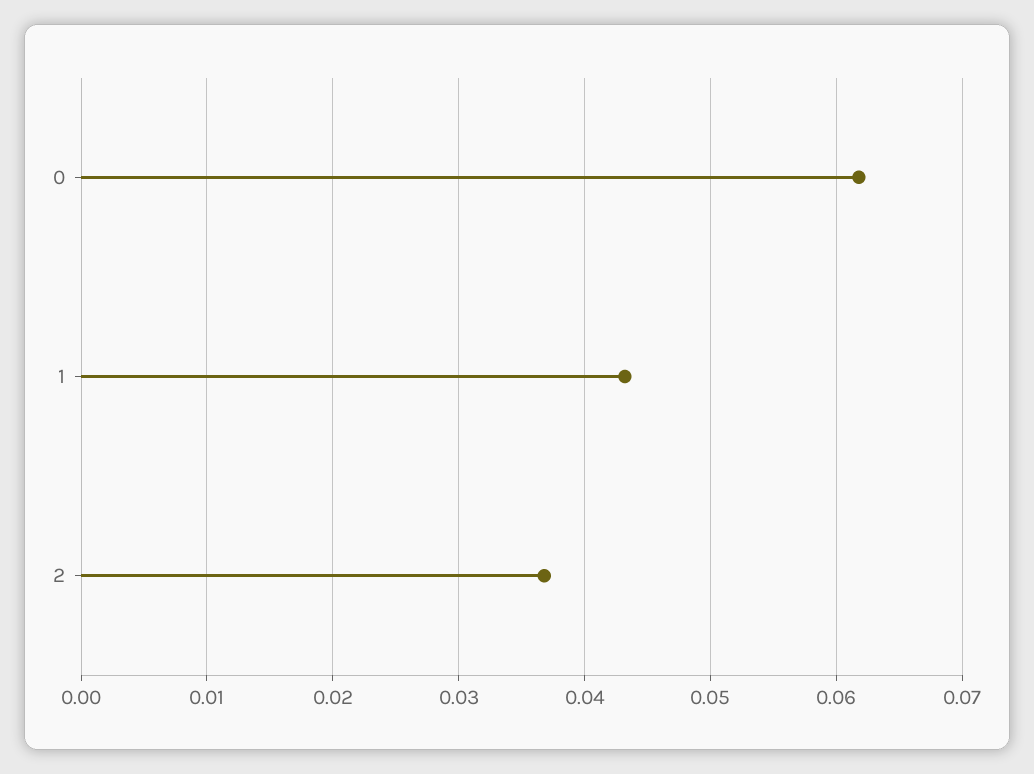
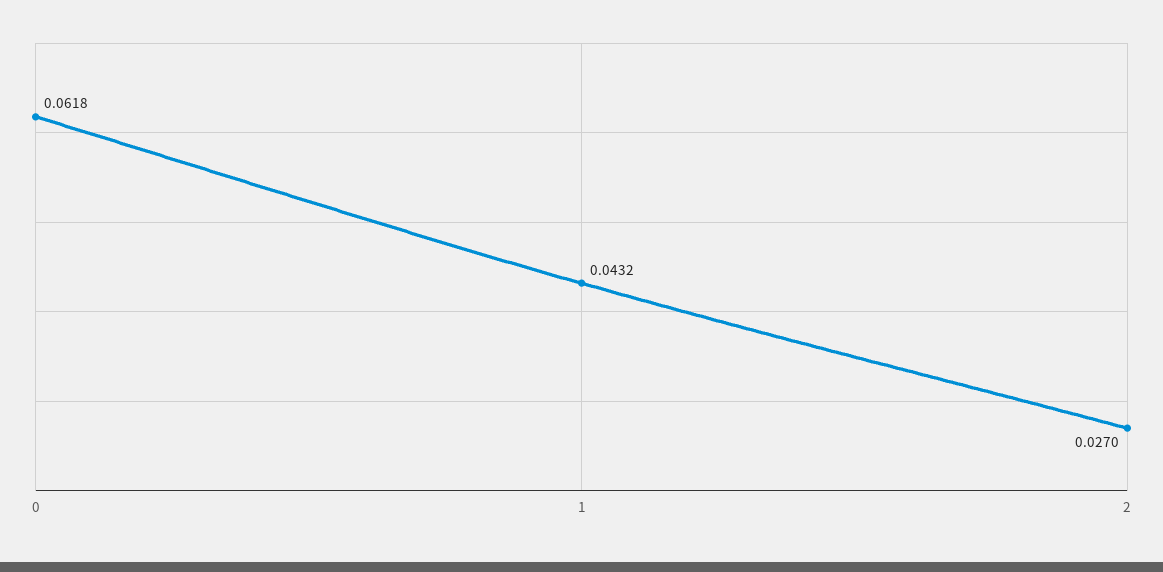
  {
    "0": 0.0618,
    "1": 0.0432,
-   "2": 0.037
+   "2": 0.027
  }

